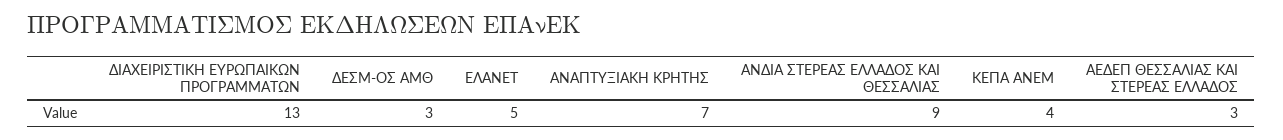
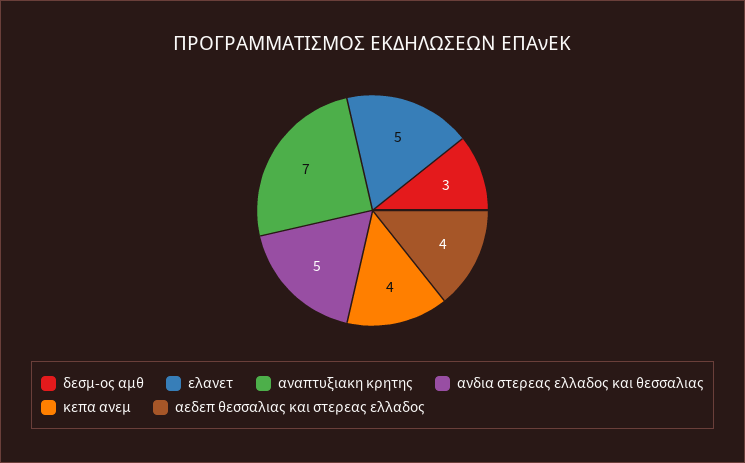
  {
-   "ΔΙΑΧΕΙΡΙΣΤΙΚΗ ΕΥΡΩΠΑΙΚΩΝ ΠΡΟΓΡΑΜΜΑΤΩΝ": 13,
    "ΔΕΣΜ-ΟΣ ΑΜΘ": 3,
    "ΕΛΑΝΕΤ": 5,
    "ΑΝΑΠΤΥΞΙΑΚΗ ΚΡΗΤΗΣ": 7,
-   "ΑΝΔΙΑ ΣΤΕΡΕΑΣ ΕΛΛΑΔΟΣ ΚΑΙ ΘΕΣΣΑΛΙΑΣ": 9,
+   "ΑΝΔΙΑ ΣΤΕΡΕΑΣ ΕΛΛΑΔΟΣ ΚΑΙ ΘΕΣΣΑΛΙΑΣ": 5,
    "ΚΕΠΑ ΑΝΕΜ": 4,
-   "ΑΕΔΕΠ ΘΕΣΣΑΛΙΑΣ ΚΑΙ ΣΤΕΡΕΑΣ ΕΛΛΑΔΟΣ": 3
+   "ΑΕΔΕΠ ΘΕΣΣΑΛΙΑΣ ΚΑΙ ΣΤΕΡΕΑΣ ΕΛΛΑΔΟΣ": 4
  }

